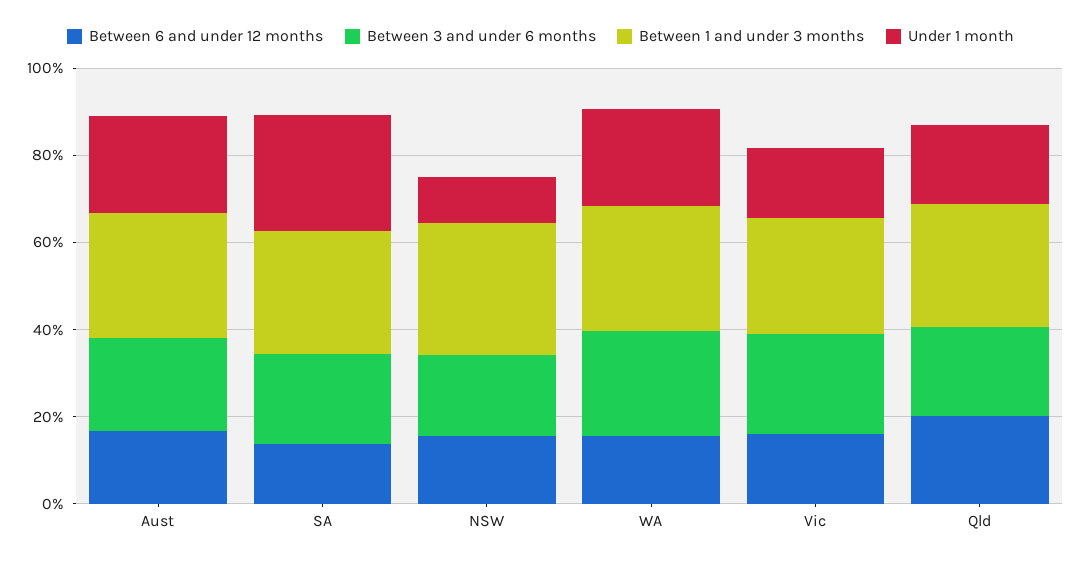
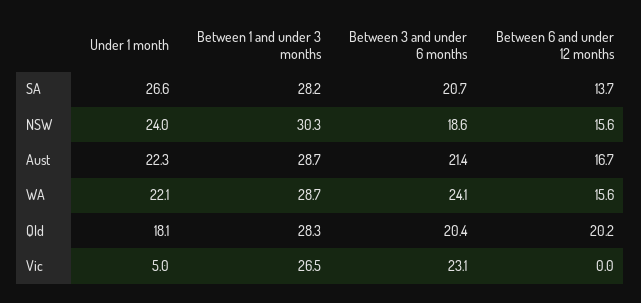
  {
    "Between 6 and under 12 months": {
      "Aust": 16.7,
      "SA": 13.7,
      "NSW": 15.6,
      "WA": 15.6,
-     "Vic": 15,
+     "Vic": 0,
      "Qld": 20.2
    },
    "Between 3 and under 6 months": {
      "Aust": 21.4,
      "SA": 20.7,
      "NSW": 18.6,
      "WA": 24.1,
      "Vic": 23.1,
      "Qld": 20.4
    },
    "Between 1 and under 3 months": {
      "Aust": 28.7,
      "SA": 28.2,
      "NSW": 30.3,
      "WA": 28.7,
      "Vic": 26.5,
      "Qld": 28.3
    },
    "Under 1 month": {
      "Aust": 22.3,
      "SA": 26.6,
-     "NSW": 10,
+     "NSW": 24,
      "WA": 22.1,
-     "Vic": 15,
+     "Vic": 5,
      "Qld": 18.1
    }
  }

